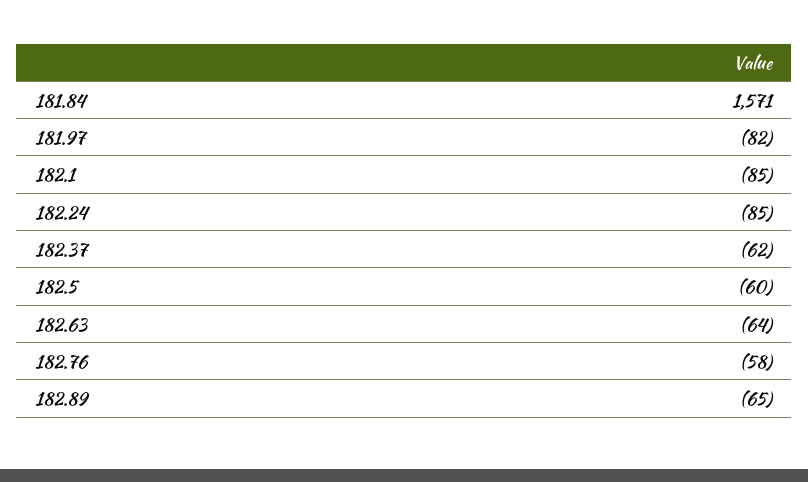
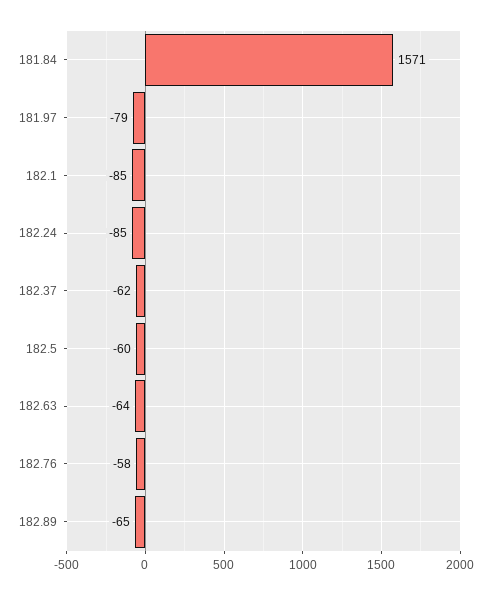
  {
    "181.84": 1571,
-   "181.97": -82,
+   "181.97": -79,
    "182.1": -85,
    "182.24": -85,
    "182.37": -62,
    "182.5": -60,
    "182.63": -64,
    "182.76": -58,
    "182.89": -65
  }

